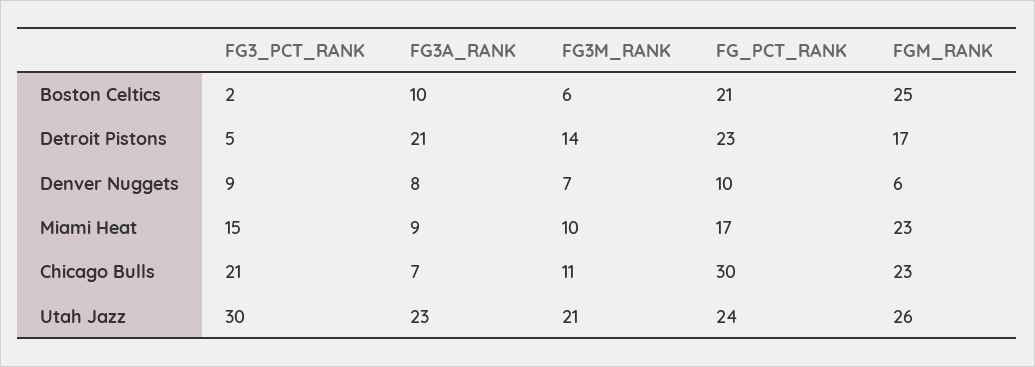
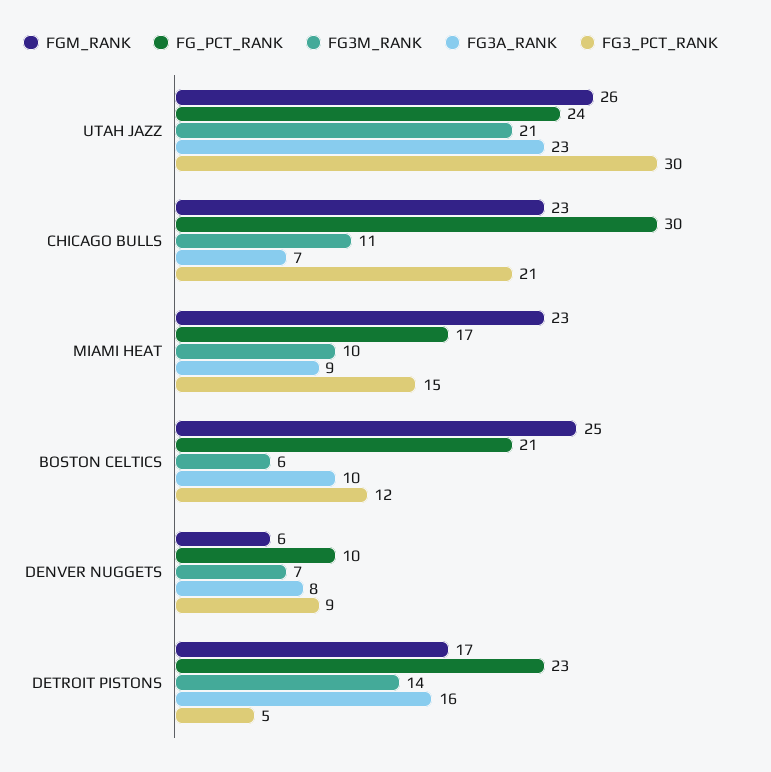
  {
    "FG3_PCT_RANK": {
-     "Boston Celtics": 2,
+     "Boston Celtics": 12,
      "Detroit Pistons": 5,
      "Denver Nuggets": 9,
      "Miami Heat": 15,
      "Chicago Bulls": 21,
      "Utah Jazz": 30
    },
    "FG3A_RANK": {
      "Boston Celtics": 10,
-     "Detroit Pistons": 21,
+     "Detroit Pistons": 16,
      "Denver Nuggets": 8,
      "Miami Heat": 9,
      "Chicago Bulls": 7,
      "Utah Jazz": 23
    },
    "FG3M_RANK": {
      "Boston Celtics": 6,
      "Detroit Pistons": 14,
      "Denver Nuggets": 7,
      "Miami Heat": 10,
      "Chicago Bulls": 11,
      "Utah Jazz": 21
    },
    "FG_PCT_RANK": {
      "Boston Celtics": 21,
      "Detroit Pistons": 23,
      "Denver Nuggets": 10,
      "Miami Heat": 17,
      "Chicago Bulls": 30,
      "Utah Jazz": 24
    },
    "FGM_RANK": {
      "Boston Celtics": 25,
      "Detroit Pistons": 17,
      "Denver Nuggets": 6,
      "Miami Heat": 23,
      "Chicago Bulls": 23,
      "Utah Jazz": 26
    }
  }

